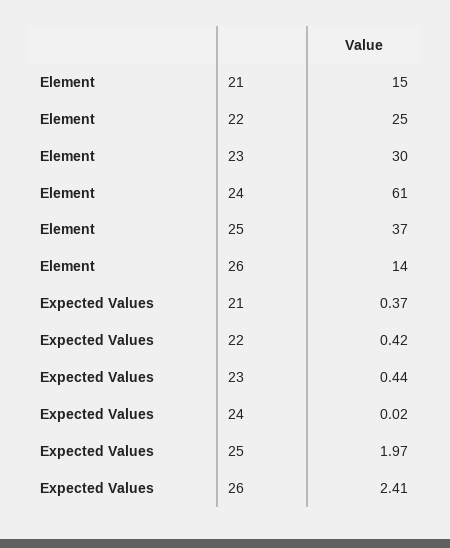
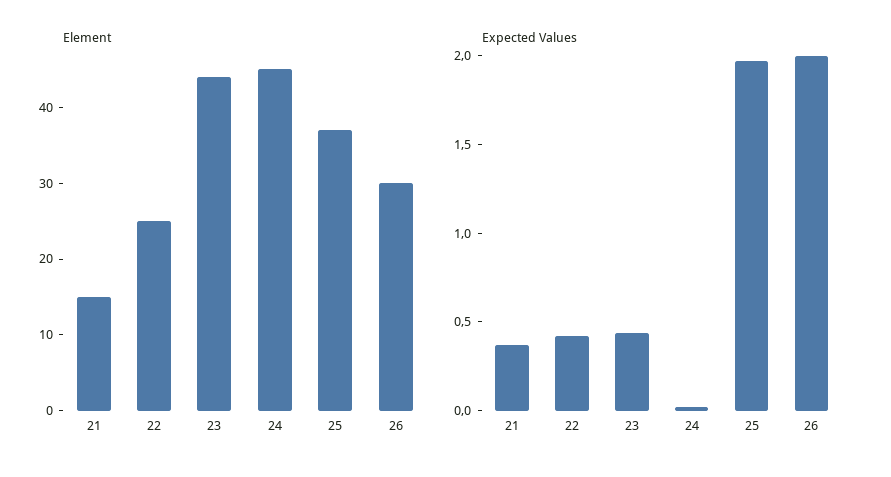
  {
    "Element": {
      "21": 15,
      "22": 25,
-     "23": 30,
+     "23": 45,
-     "24": 61,
+     "24": 45,
      "25": 37,
-     "26": 14
+     "26": 30
    },
    "Expected Values": {
      "21": 0.37,
      "22": 0.42,
      "23": 0.44,
      "24": 0.02,
      "25": 1.97,
-     "26": 2.41
+     "26": 2
    }
  }

